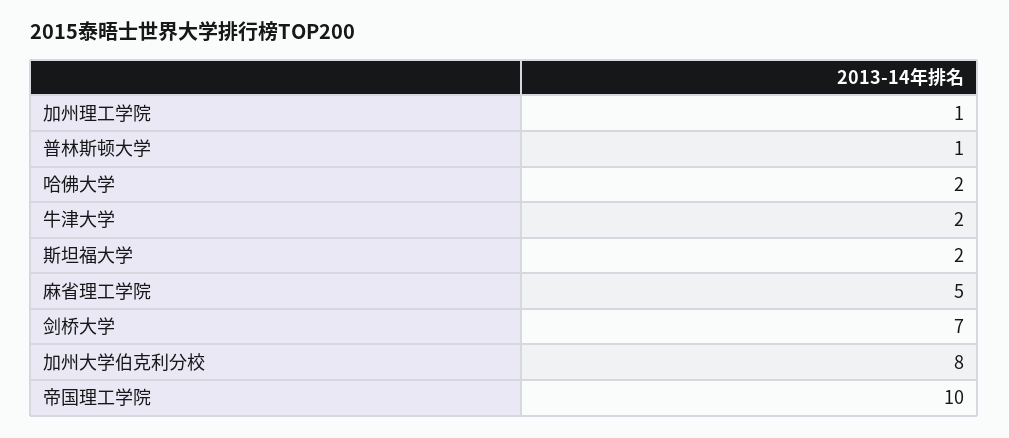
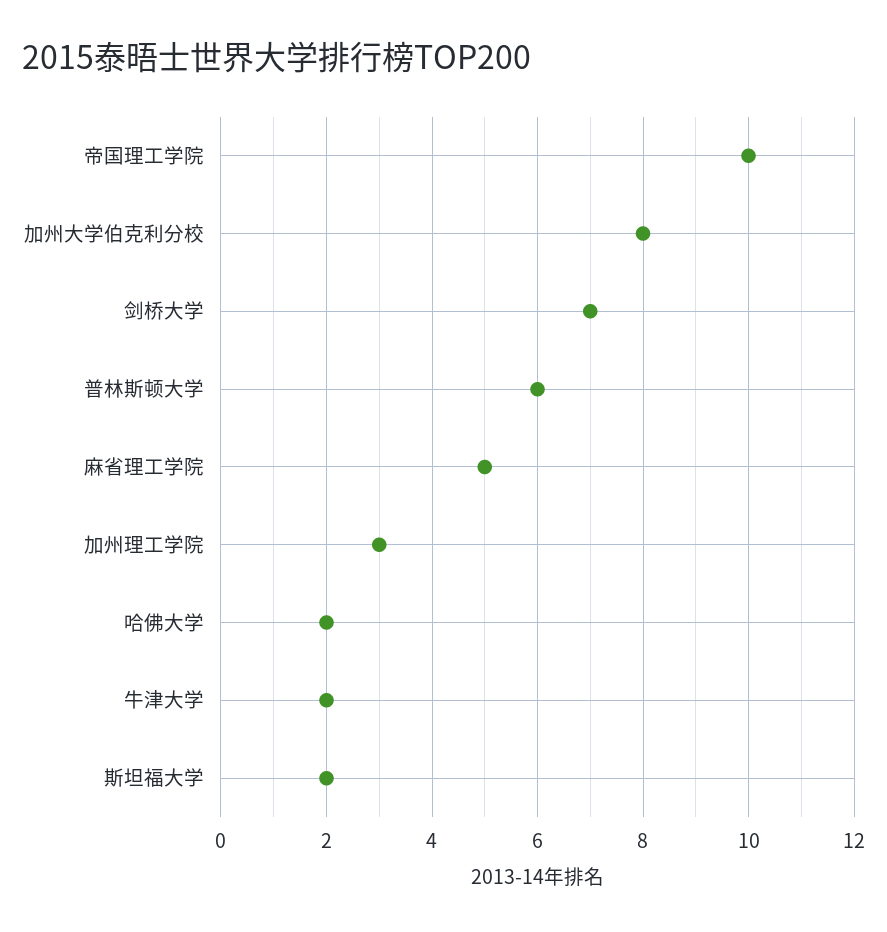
  {
-   "加州理工学院": 1,
+   "加州理工学院": 3,
-   "普林斯顿大学": 1,
+   "普林斯顿大学": 6,
    "哈佛大学": 2,
    "牛津大学": 2,
    "斯坦福大学": 2,
    "麻省理工学院": 5,
    "剑桥大学": 7,
    "加州大学伯克利分校": 8,
    "帝国理工学院": 10
  }

